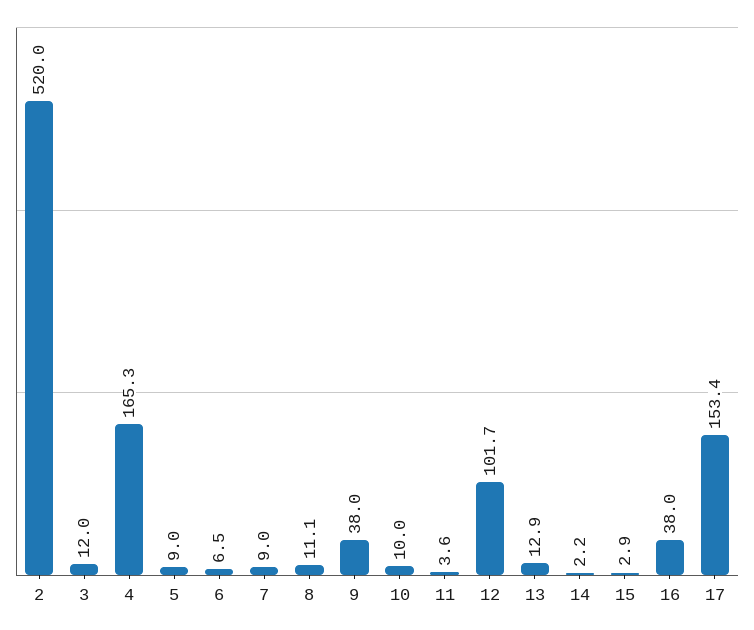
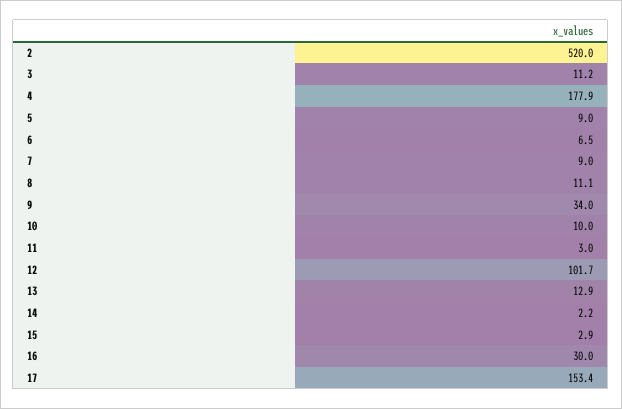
  {
    "2": 520,
-   "3": 12,
+   "3": 11.2,
-   "4": 165.3,
+   "4": 177.9,
    "5": 9,
    "6": 6.5,
    "7": 9,
    "8": 11.1,
-   "9": 38,
+   "9": 34,
    "10": 10,
-   "11": 3.6,
+   "11": 3,
    "12": 101.7,
    "13": 12.9,
    "14": 2.2,
    "15": 2.9,
-   "16": 38,
+   "16": 30,
    "17": 153.4
  }

